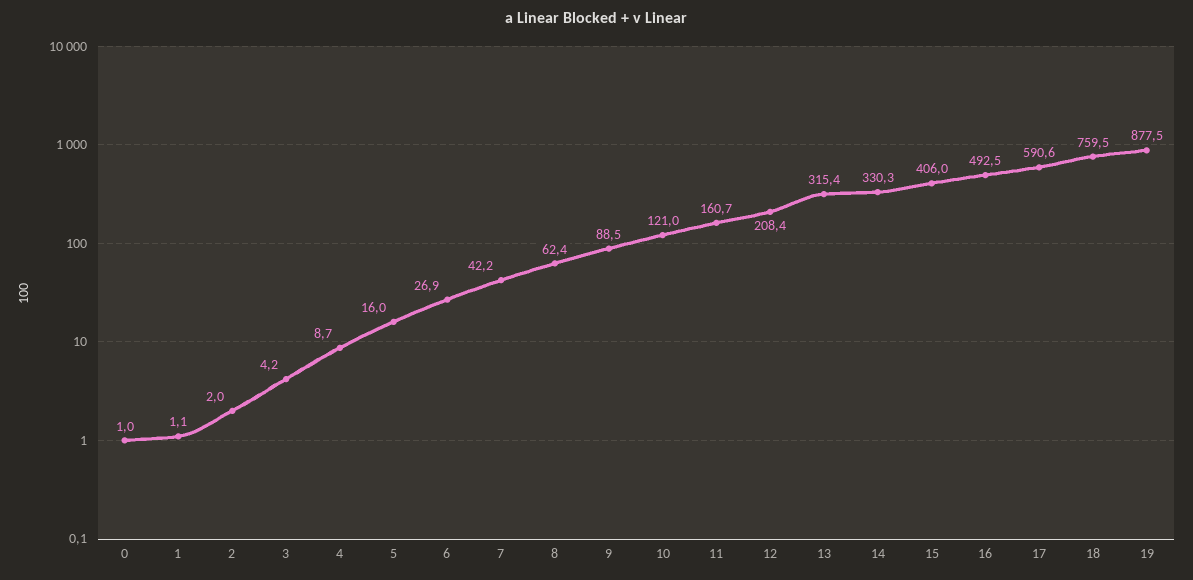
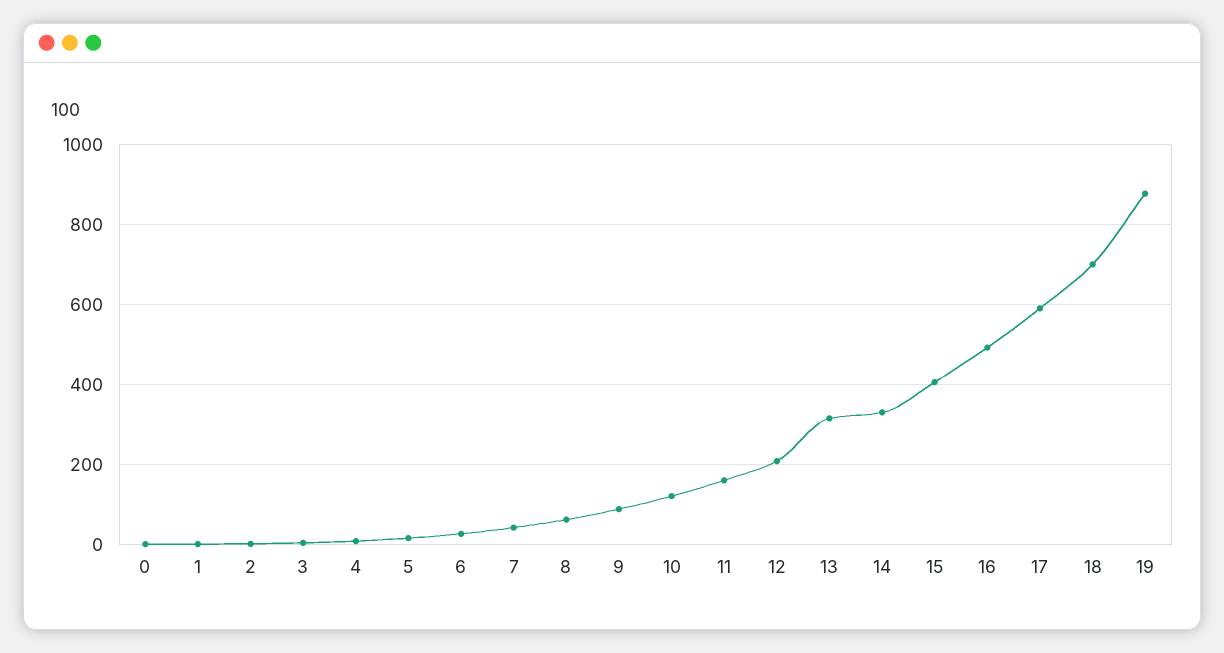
  {
    "0": 1,
    "1": 1.1,
    "2": 2,
    "3": 4.2,
    "4": 8.7,
    "5": 16,
    "6": 26.9,
    "7": 42.2,
    "8": 62.4,
    "9": 88.5,
    "10": 121,
    "11": 160.7,
    "12": 208.4,
    "13": 315.4,
    "14": 330.3,
    "15": 406,
    "16": 492.5,
    "17": 590.6,
-   "18": 759.5,
+   "18": 700,
    "19": 877.5
  }

